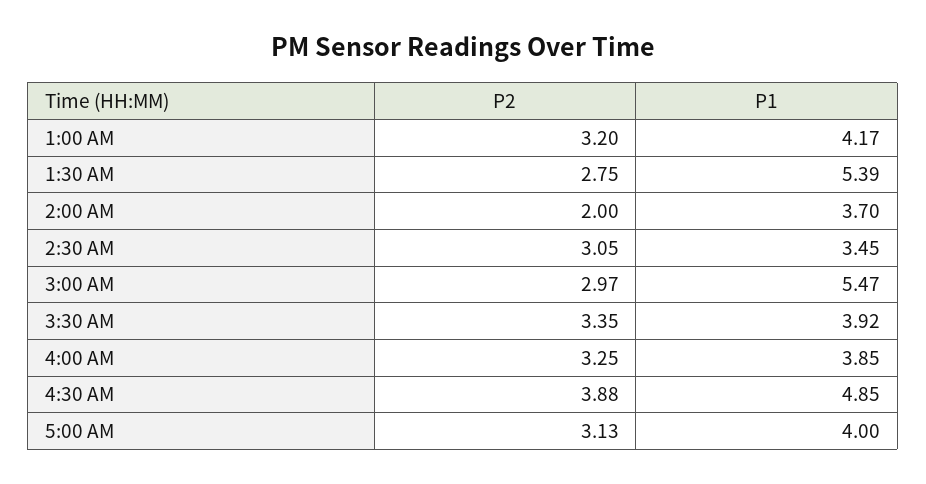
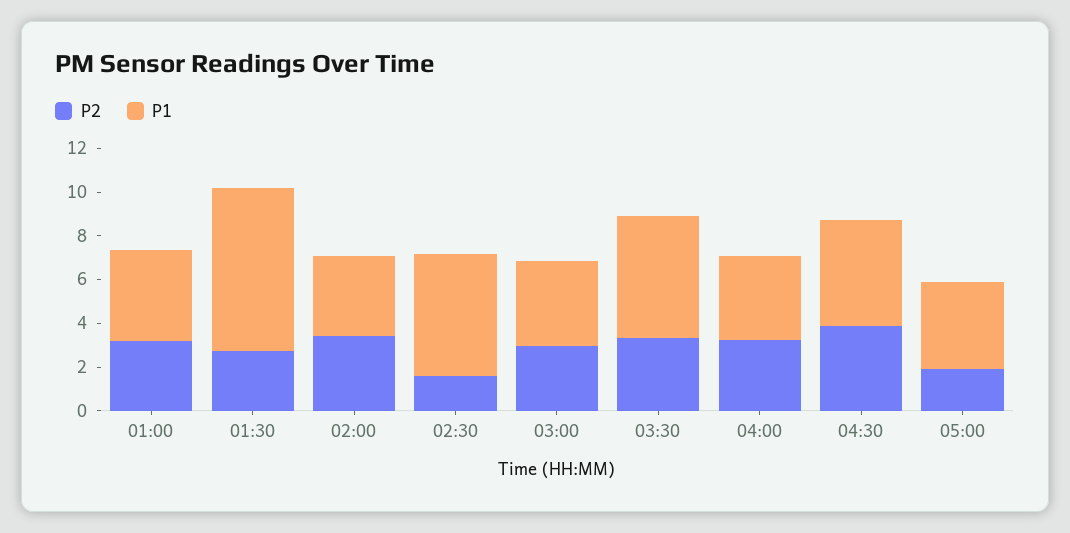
  {
    "P2": {
      "1:00 AM": 3.2,
      "1:30 AM": 2.75,
-     "2:00 AM": 2,
+     "2:00 AM": 3.5,
-     "2:30 AM": 3.05,
+     "2:30 AM": 1.5,
      "3:00 AM": 2.97,
      "3:30 AM": 3.35,
      "4:00 AM": 3.25,
      "4:30 AM": 3.88,
-     "5:00 AM": 3.13
+     "5:00 AM": 2
    },
    "P1": {
      "1:00 AM": 4.17,
-     "1:30 AM": 5.39,
+     "1:30 AM": 7.5,
      "2:00 AM": 3.7,
-     "2:30 AM": 3.45,
+     "2:30 AM": 5.5,
-     "3:00 AM": 5.47,
+     "3:00 AM": 4,
-     "3:30 AM": 3.92,
+     "3:30 AM": 5.5,
      "4:00 AM": 3.85,
      "4:30 AM": 4.85,
      "5:00 AM": 4
    }
  }

